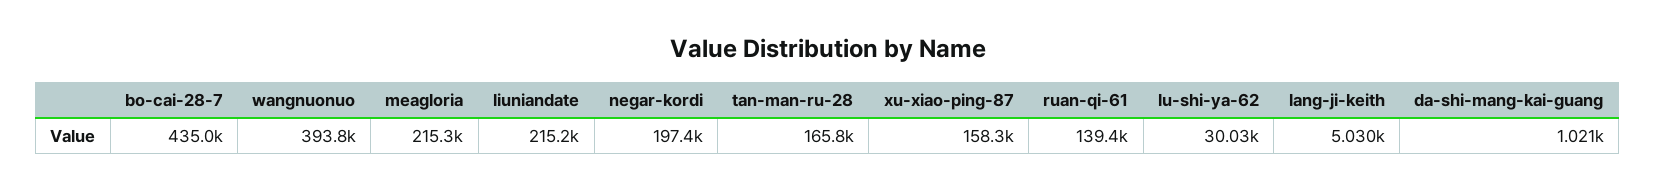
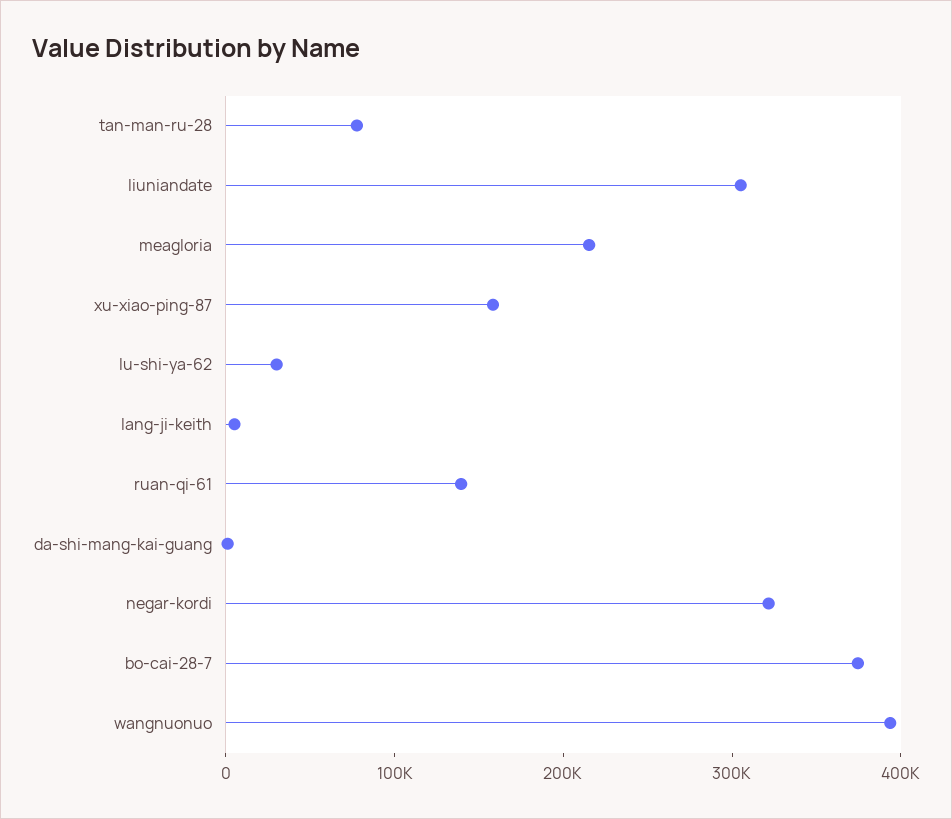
  {
-   "bo-cai-28-7": 435000,
+   "bo-cai-28-7": 380000,
    "wangnuonuo": 393800,
    "meagloria": 215300,
-   "liuniandate": 215200,
+   "liuniandate": 300000,
-   "negar-kordi": 197400,
+   "negar-kordi": 320000,
-   "tan-man-ru-28": 165800,
+   "tan-man-ru-28": 80000,
    "xu-xiao-ping-87": 158300,
    "ruan-qi-61": 139400,
    "lu-shi-ya-62": 30030,
    "lang-ji-keith": 5030,
    "da-shi-mang-kai-guang": 1021
  }

